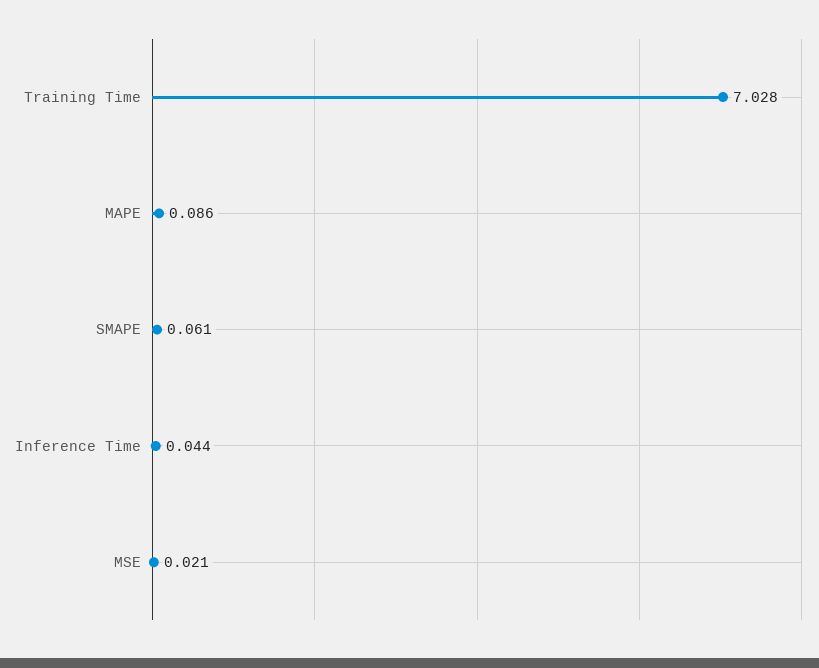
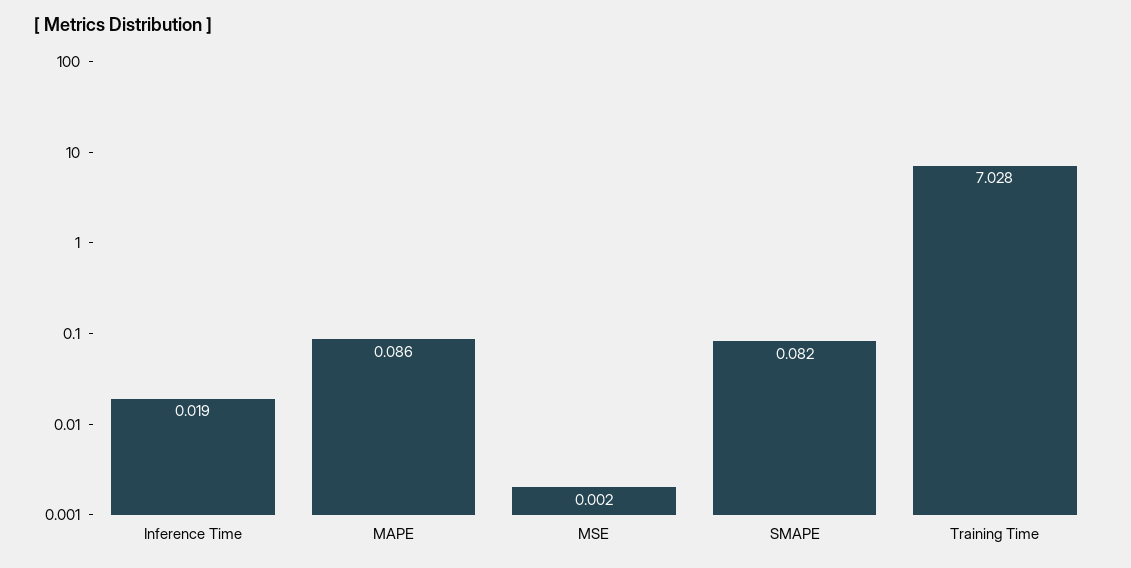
  {
    "Training Time": 7.028,
    "MAPE": 0.086,
-   "SMAPE": 0.061,
+   "SMAPE": 0.082,
-   "Inference Time": 0.044,
+   "Inference Time": 0.019,
-   "MSE": 0.021
+   "MSE": 0.002
  }

